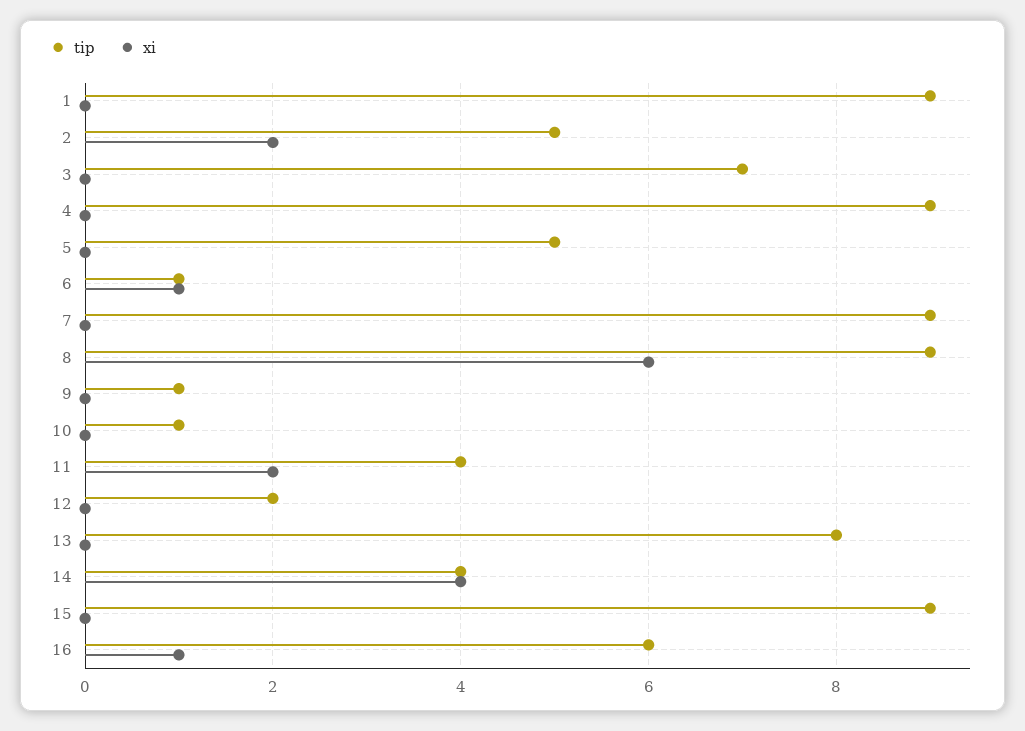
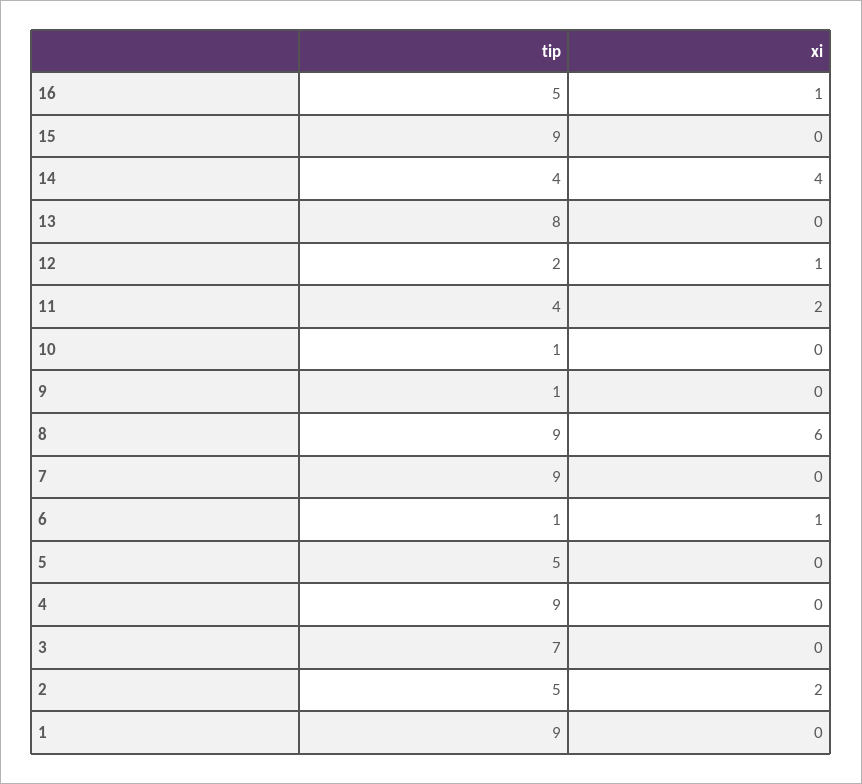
  {
    "tip": {
      "1": 9,
      "2": 5,
      "3": 7,
      "4": 9,
      "5": 5,
      "6": 1,
      "7": 9,
      "8": 9,
      "9": 1,
      "10": 1,
      "11": 4,
      "12": 2,
      "13": 8,
      "14": 4,
      "15": 9,
-     "16": 6
+     "16": 5
    },
    "xi": {
      "1": 0,
      "2": 2,
      "3": 0,
      "4": 0,
      "5": 0,
      "6": 1,
      "7": 0,
      "8": 6,
      "9": 0,
      "10": 0,
      "11": 2,
-     "12": 0,
+     "12": 1,
      "13": 0,
      "14": 4,
      "15": 0,
      "16": 1
    }
  }

